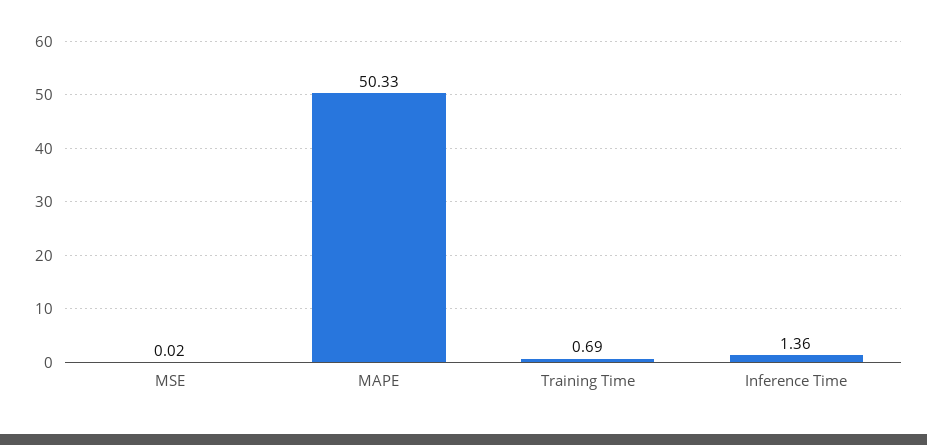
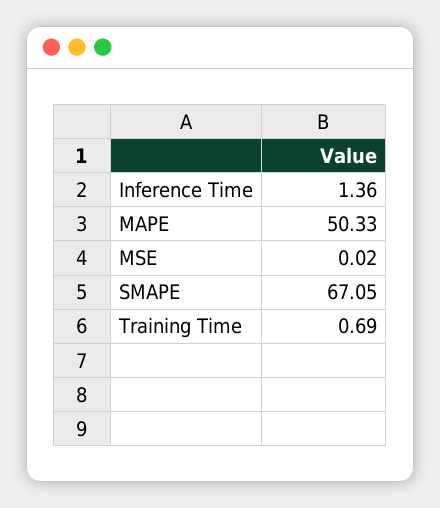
  {
    "MSE": 0.02,
    "MAPE": 50.33,
    "Training Time": 0.69,
-   "Inference Time": 1.36
+   "Inference Time": 1.36,
+   "SMAPE": 67.05
  }

